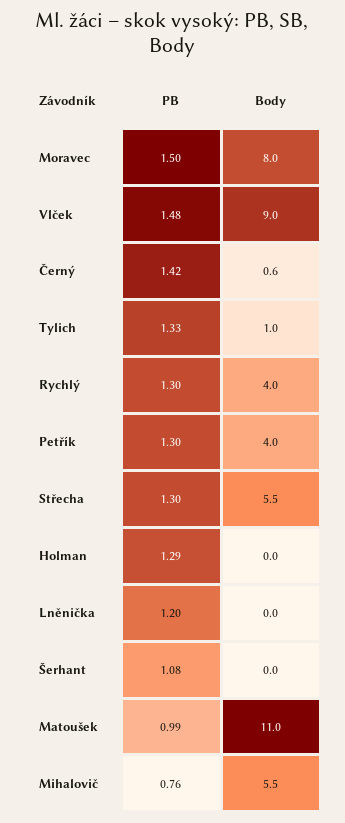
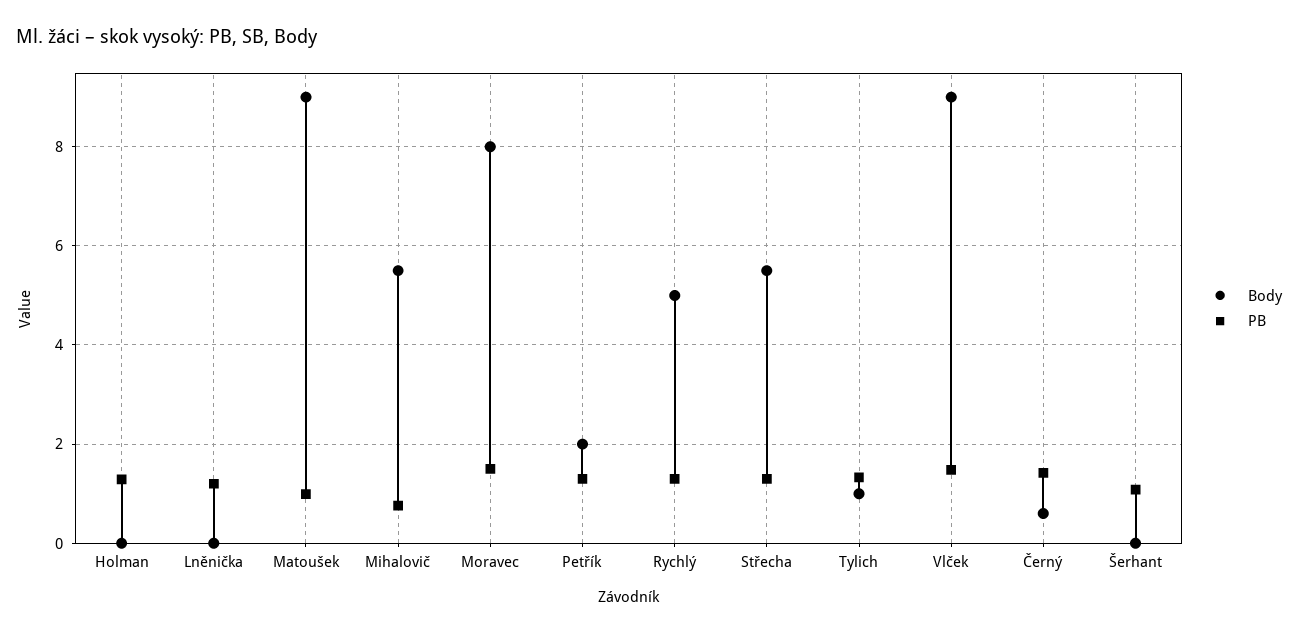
  {
    "PB": {
      "Moravec": 1.5,
      "Vlček": 1.48,
      "Černý": 1.42,
      "Tylich": 1.33,
      "Rychlý": 1.3,
      "Petřík": 1.3,
      "Střecha": 1.3,
      "Holman": 1.29,
      "Lněnička": 1.2,
      "Šerhant": 1.08,
      "Matoušek": 0.99,
      "Mihalovič": 0.76
    },
    "Body": {
      "Moravec": 8,
      "Vlček": 9,
      "Černý": 0.6,
      "Tylich": 1,
-     "Rychlý": 4,
+     "Rychlý": 5,
-     "Petřík": 4,
+     "Petřík": 2,
      "Střecha": 5.5,
      "Holman": 0,
      "Lněnička": 0,
      "Šerhant": 0,
-     "Matoušek": 11,
+     "Matoušek": 9,
      "Mihalovič": 5.5
    }
  }

